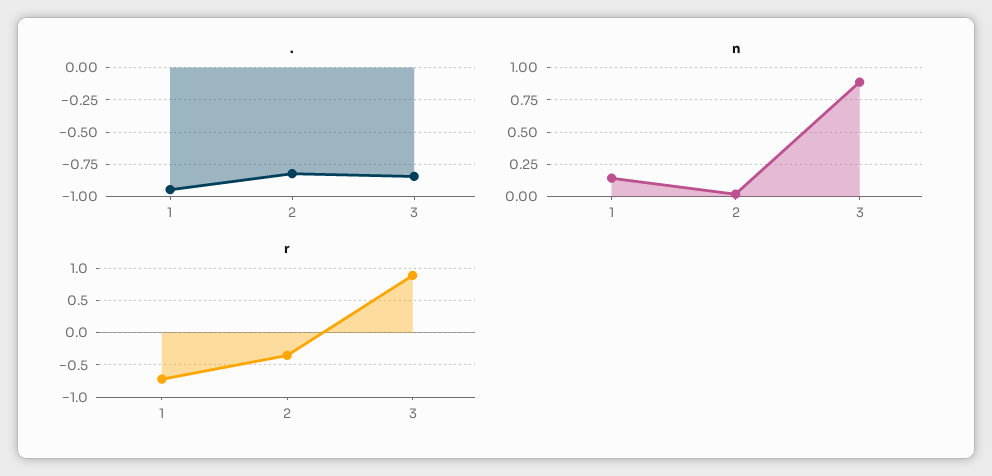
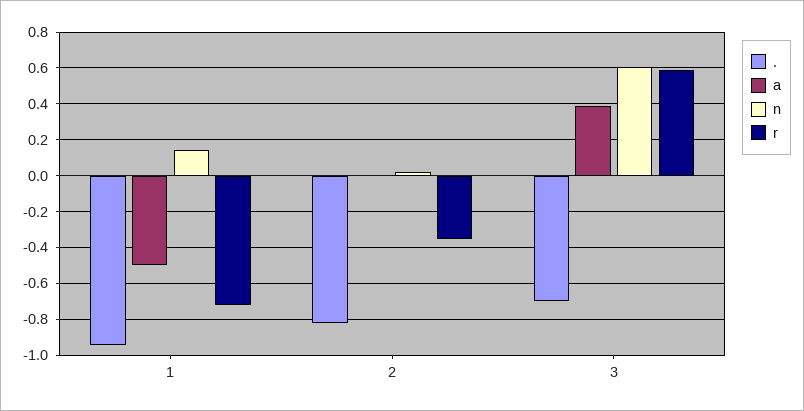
  {
    ".": {
      "1": -0.95,
      "2": -0.8,
-     "3": -0.85
+     "3": -0.7
    },
    "n": {
      "1": 0.15,
      "2": 0,
-     "3": 0.9
+     "3": 0.6
    },
    "r": {
      "1": -0.7,
      "2": -0.35,
-     "3": 0.9
+     "3": 0.6
-   }
+   },
+   "a": {
+     "1": -0.5,
+     "2": 0,
+     "3": 0.4
+   }
  }

